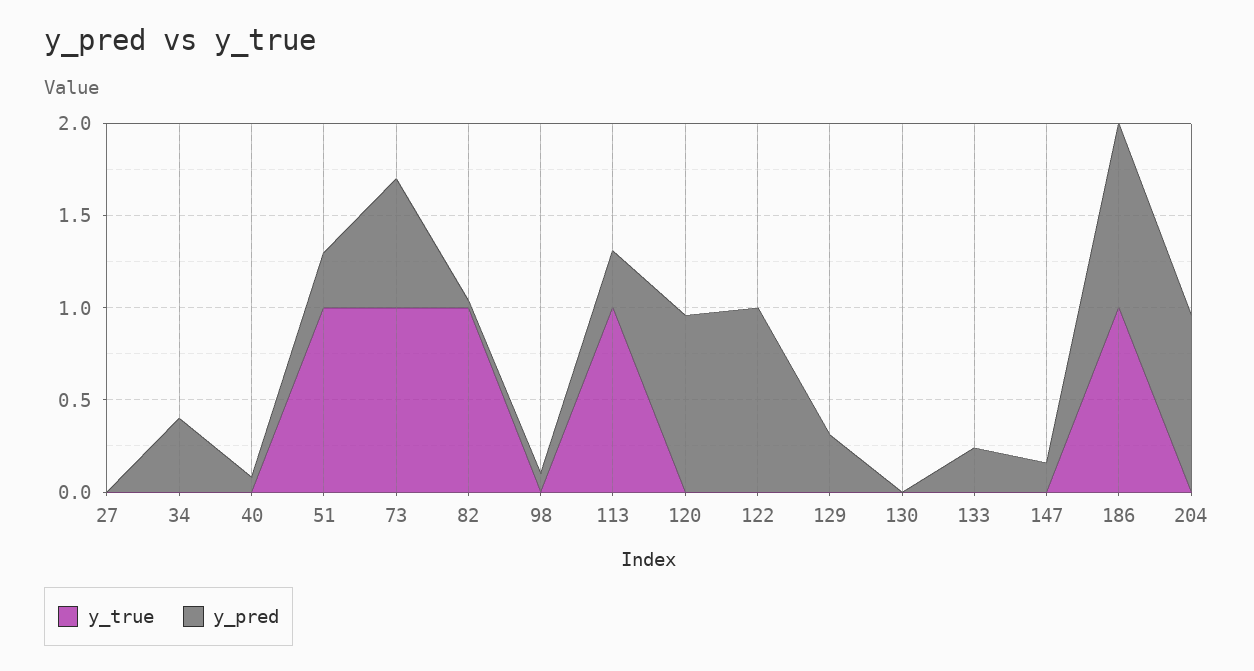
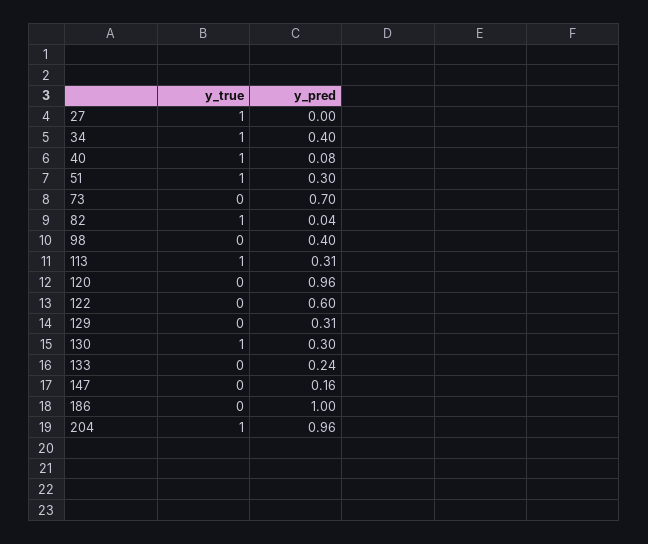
  {
    "y_true": {
-     "27": 0,
+     "27": 1,
-     "34": 0,
+     "34": 1,
-     "40": 0,
+     "40": 1,
      "51": 1,
-     "73": 1,
+     "73": 0,
      "82": 1,
      "98": 0,
      "113": 1,
      "120": 0,
      "122": 0,
      "129": 0,
-     "130": 0,
+     "130": 1,
      "133": 0,
      "147": 0,
-     "186": 1,
+     "186": 0,
-     "204": 0
+     "204": 1
    },
    "y_pred": {
      "27": 0,
      "34": 0.4,
      "40": 0.08,
      "51": 0.3,
      "73": 0.7,
      "82": 0.04,
-     "98": 0.1,
+     "98": 0.4,
      "113": 0.31,
      "120": 0.96,
-     "122": 1,
+     "122": 0.6,
      "129": 0.31,
-     "130": 0,
+     "130": 0.3,
      "133": 0.24,
      "147": 0.16,
      "186": 1,
      "204": 0.96
    }
  }

